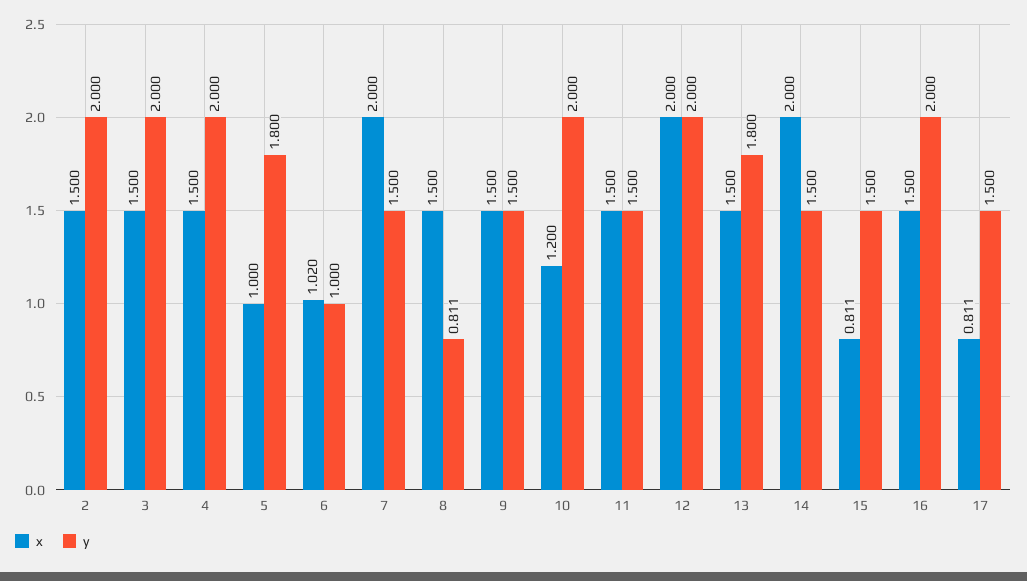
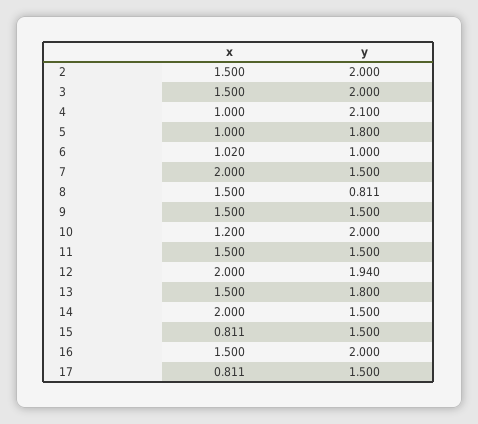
  {
    "x": {
      "2": 1.5,
      "3": 1.5,
-     "4": 1.5,
+     "4": 1,
      "5": 1,
      "6": 1.02,
      "7": 2,
      "8": 1.5,
      "9": 1.5,
      "10": 1.2,
      "11": 1.5,
      "12": 2,
      "13": 1.5,
      "14": 2,
      "15": 0.811,
      "16": 1.5,
      "17": 0.811
    },
    "y": {
      "2": 2,
      "3": 2,
-     "4": 2,
+     "4": 2.1,
      "5": 1.8,
      "6": 1,
      "7": 1.5,
      "8": 0.811,
      "9": 1.5,
      "10": 2,
      "11": 1.5,
-     "12": 2,
+     "12": 1.94,
      "13": 1.8,
      "14": 1.5,
      "15": 1.5,
      "16": 2,
      "17": 1.5
    }
  }

